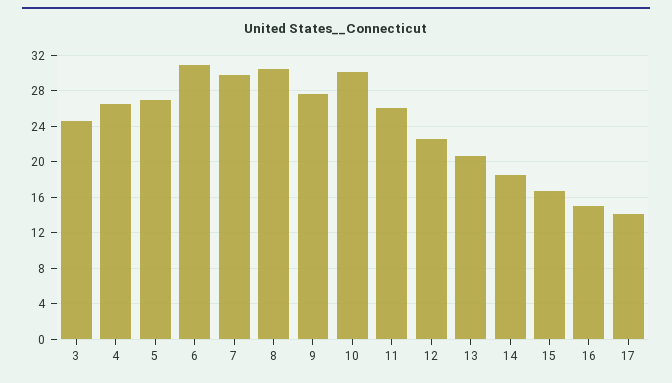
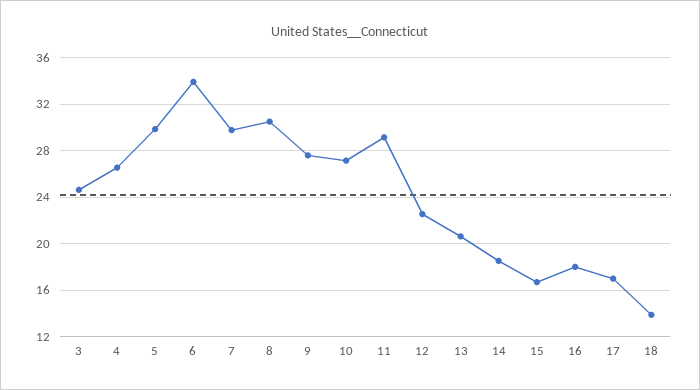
  {
    "3": 25,
    "4": 27,
-   "5": 27,
+   "5": 30,
-   "6": 31,
+   "6": 34,
    "7": 30,
    "8": 31,
    "9": 28,
-   "10": 30,
+   "10": 27,
-   "11": 26,
+   "11": 29,
    "12": 23,
    "13": 21,
    "14": 19,
    "15": 17,
-   "16": 15,
+   "16": 18,
-   "17": 14
+   "17": 17,
+   "18": 14
  }

